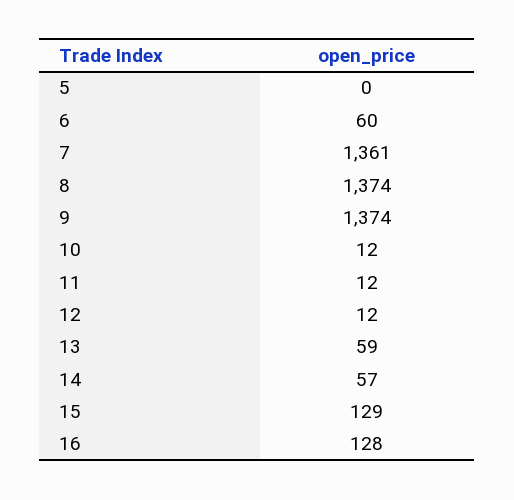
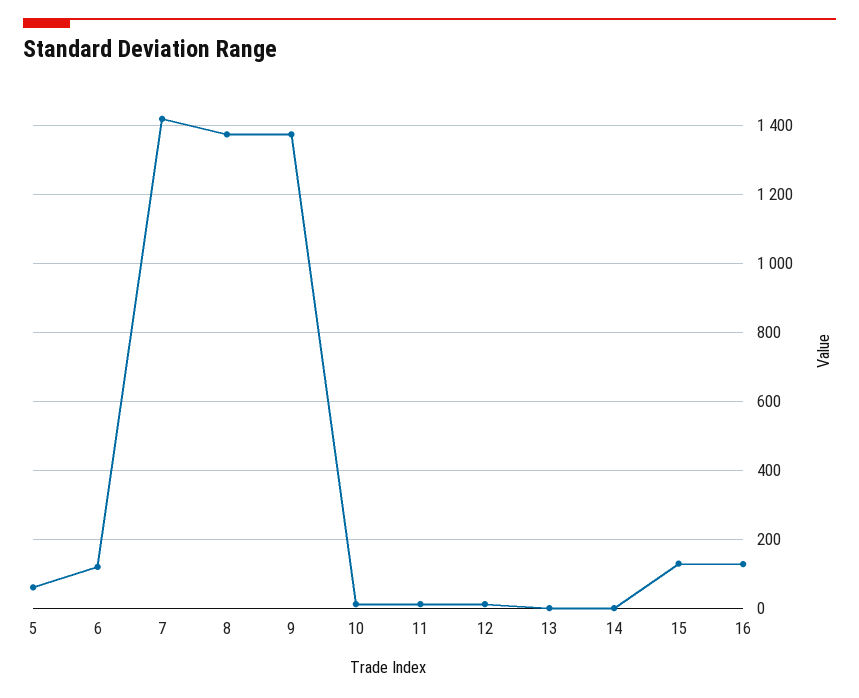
  {
-   "5": 0,
+   "5": 60,
-   "6": 60,
+   "6": 120,
-   "7": 1361,
+   "7": 1420,
    "8": 1374,
    "9": 1374,
    "10": 12,
    "11": 12,
    "12": 12,
-   "13": 59,
+   "13": 0,
-   "14": 57,
+   "14": 0,
    "15": 129,
    "16": 128
  }

